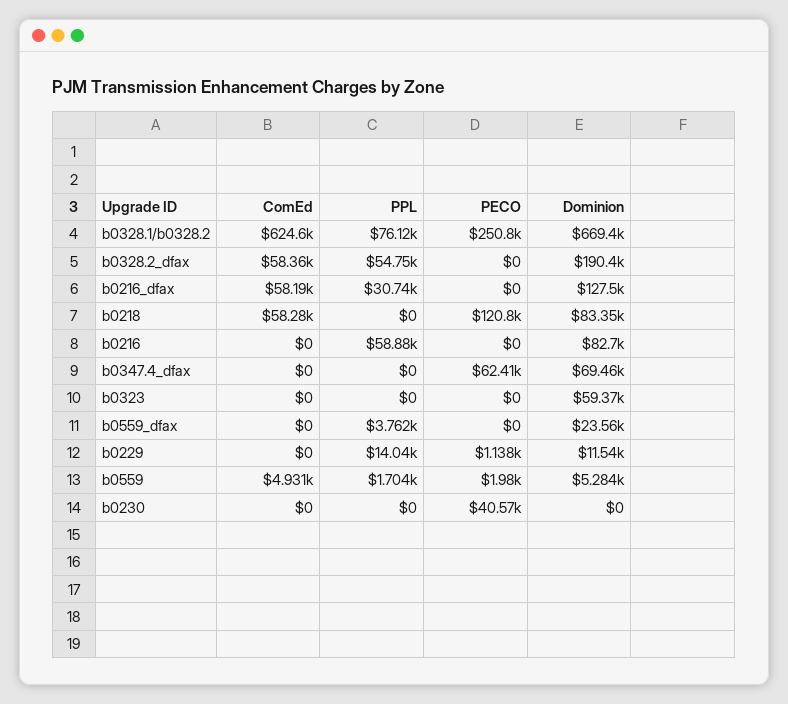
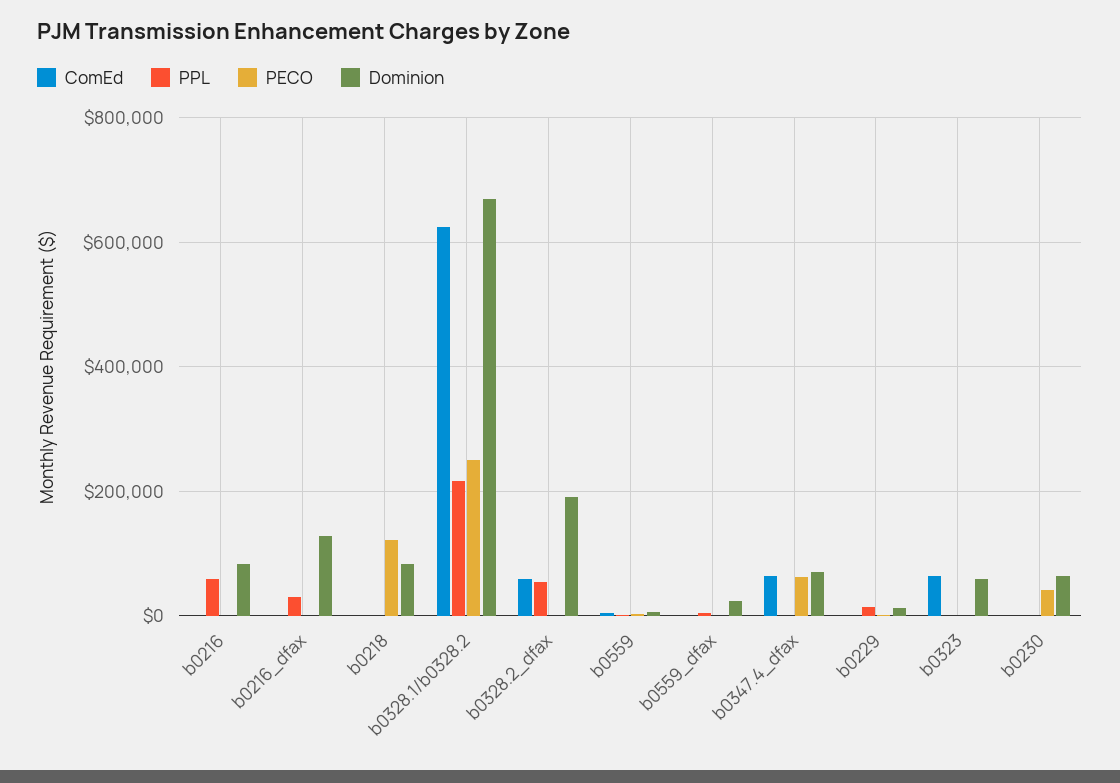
  {
    "ComEd": {
      "b0328.1/b0328.2": 624600,
      "b0328.2_dfax": 58360,
-     "b0216_dfax": 58190,
+     "b0216_dfax": 0,
-     "b0218": 58280,
+     "b0218": 0,
      "b0216": 0,
-     "b0347.4_dfax": 0,
+     "b0347.4_dfax": 60000,
-     "b0323": 0,
+     "b0323": 60000,
      "b0559_dfax": 0,
      "b0229": 0,
      "b0559": 4931,
      "b0230": 0
    },
    "PPL": {
-     "b0328.1/b0328.2": 76120,
+     "b0328.1/b0328.2": 220000,
      "b0328.2_dfax": 54750,
      "b0216_dfax": 30740,
      "b0218": 0,
      "b0216": 58880,
      "b0347.4_dfax": 0,
      "b0323": 0,
      "b0559_dfax": 3762,
      "b0229": 14040,
      "b0559": 1704,
      "b0230": 0
    },
    "PECO": {
      "b0328.1/b0328.2": 250800,
      "b0328.2_dfax": 0,
      "b0216_dfax": 0,
      "b0218": 120800,
      "b0216": 0,
      "b0347.4_dfax": 62410,
      "b0323": 0,
      "b0559_dfax": 0,
      "b0229": 1138,
      "b0559": 1980,
      "b0230": 40570
    },
    "Dominion": {
      "b0328.1/b0328.2": 669400,
      "b0328.2_dfax": 190400,
      "b0216_dfax": 127500,
      "b0218": 83350,
      "b0216": 82700,
      "b0347.4_dfax": 69460,
      "b0323": 59370,
      "b0559_dfax": 23560,
      "b0229": 11540,
      "b0559": 5284,
-     "b0230": 0
+     "b0230": 60000
    }
  }

